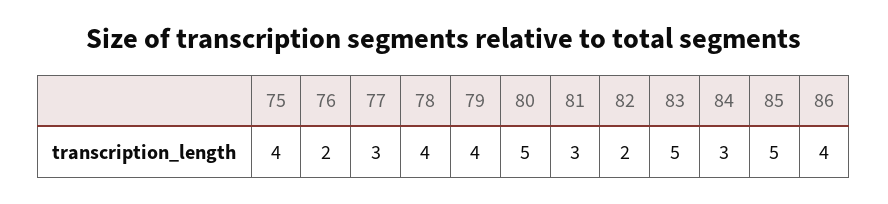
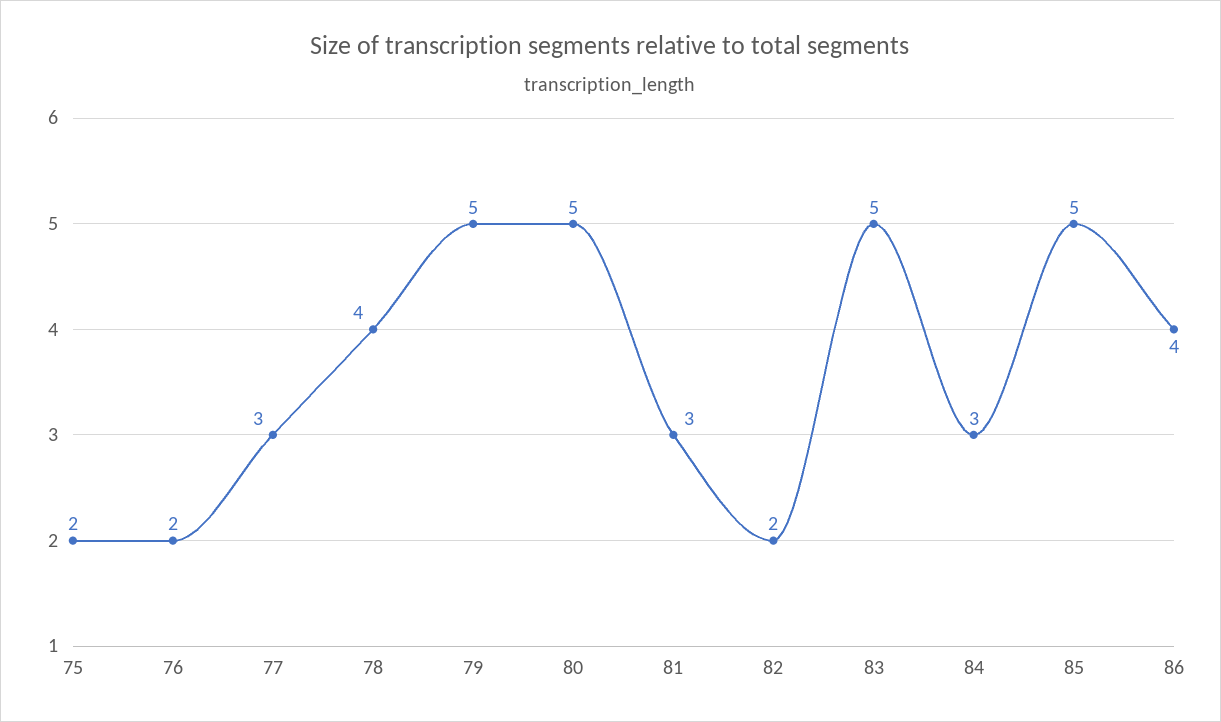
  {
-   "75": 4,
+   "75": 2,
    "76": 2,
    "77": 3,
    "78": 4,
-   "79": 4,
+   "79": 5,
    "80": 5,
    "81": 3,
    "82": 2,
    "83": 5,
    "84": 3,
    "85": 5,
    "86": 4
  }

